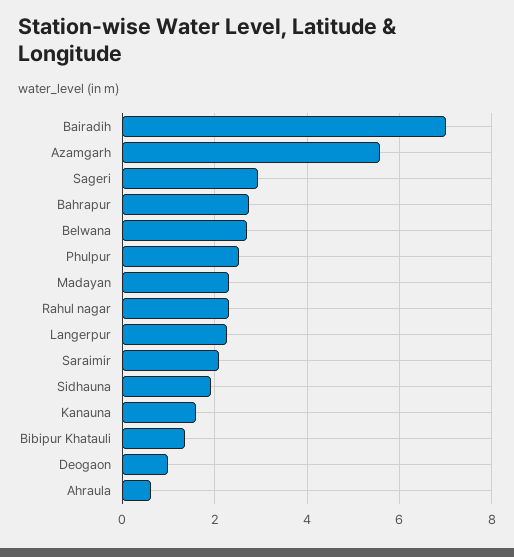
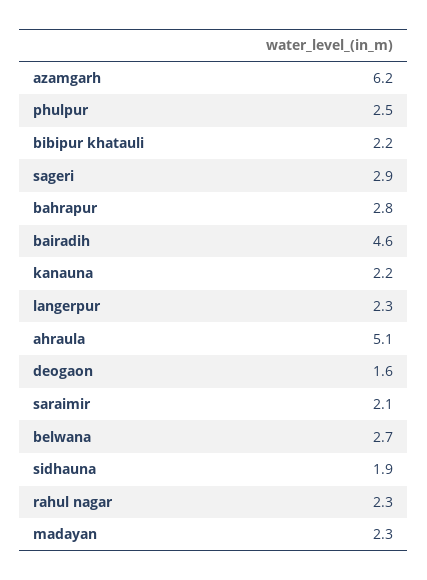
  {
-   "Bairadih": 7,
+   "Bairadih": 4.6,
-   "Azamgarh": 5.6,
+   "Azamgarh": 6.2,
    "Sageri": 2.9,
    "Bahrapur": 2.8,
    "Belwana": 2.7,
    "Phulpur": 2.5,
    "Madayan": 2.3,
    "Rahul nagar": 2.3,
    "Langerpur": 2.3,
    "Saraimir": 2.1,
    "Sidhauna": 1.9,
-   "Kanauna": 1.6,
+   "Kanauna": 2.2,
-   "Bibipur Khatauli": 1.4,
+   "Bibipur Khatauli": 2.2,
-   "Deogaon": 1,
+   "Deogaon": 1.6,
-   "Ahraula": 0.6
+   "Ahraula": 5.1
  }

